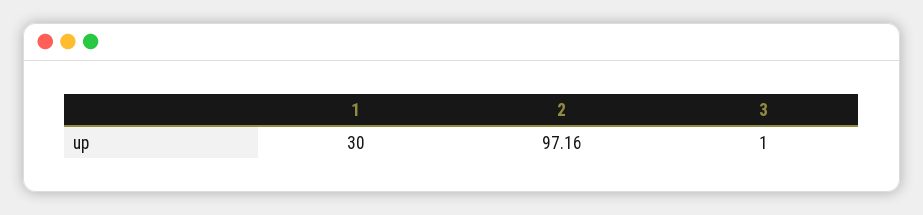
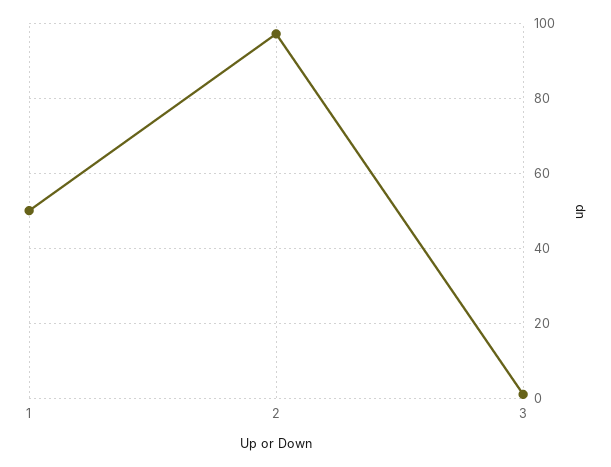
  {
-   "1": 30,
+   "1": 50,
    "2": 97.16,
    "3": 1
  }

